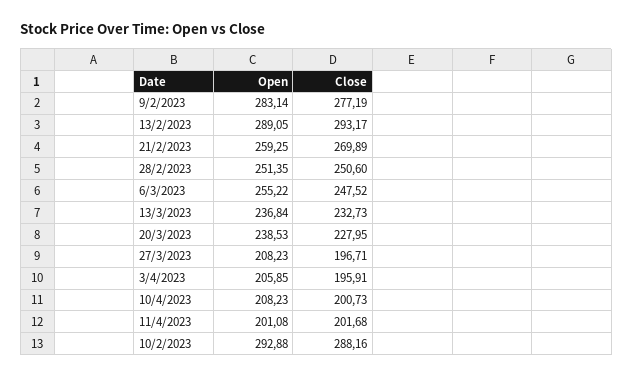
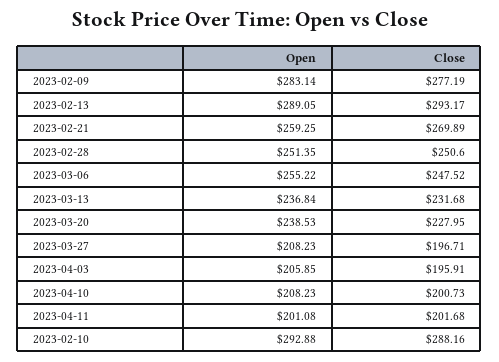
  {
    "Open": {
      "9/2/2023": 283.14,
      "13/2/2023": 289.05,
      "21/2/2023": 259.25,
      "28/2/2023": 251.35,
      "6/3/2023": 255.22,
      "13/3/2023": 236.84,
      "20/3/2023": 238.53,
      "27/3/2023": 208.23,
      "3/4/2023": 205.85,
      "10/4/2023": 208.23,
      "11/4/2023": 201.08,
      "10/2/2023": 292.88
    },
    "Close": {
      "9/2/2023": 277.19,
      "13/2/2023": 293.17,
      "21/2/2023": 269.89,
      "28/2/2023": 250.6,
      "6/3/2023": 247.52,
-     "13/3/2023": 232.73,
+     "13/3/2023": 231.68,
      "20/3/2023": 227.95,
      "27/3/2023": 196.71,
      "3/4/2023": 195.91,
      "10/4/2023": 200.73,
      "11/4/2023": 201.68,
      "10/2/2023": 288.16
    }
  }

